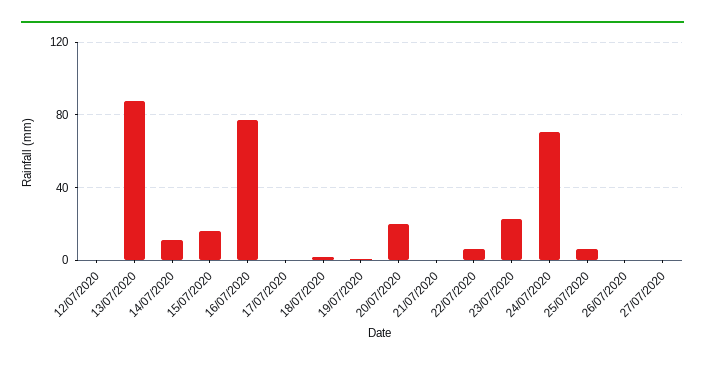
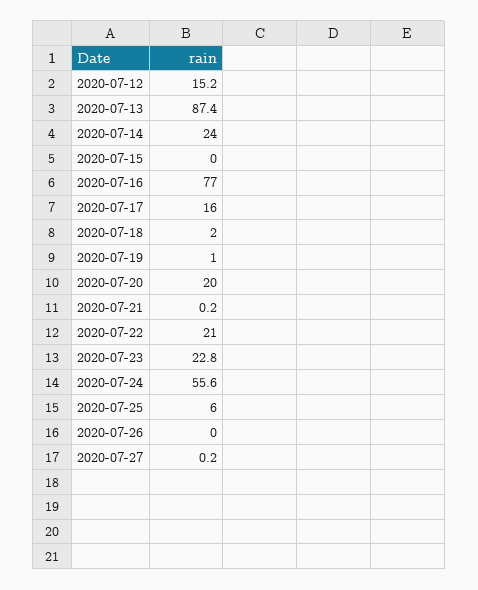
  {
-   "12/07/2020": 0,
+   "12/07/2020": 15.2,
    "13/07/2020": 87.4,
-   "14/07/2020": 10,
+   "14/07/2020": 24,
-   "15/07/2020": 15,
+   "15/07/2020": 0,
    "16/07/2020": 77,
-   "17/07/2020": 0,
+   "17/07/2020": 16,
    "18/07/2020": 2,
    "19/07/2020": 1,
    "20/07/2020": 20,
    "21/07/2020": 0.2,
-   "22/07/2020": 5,
+   "22/07/2020": 21,
    "23/07/2020": 22.8,
-   "24/07/2020": 70,
+   "24/07/2020": 55.6,
    "25/07/2020": 6,
    "26/07/2020": 0,
    "27/07/2020": 0.2
  }

